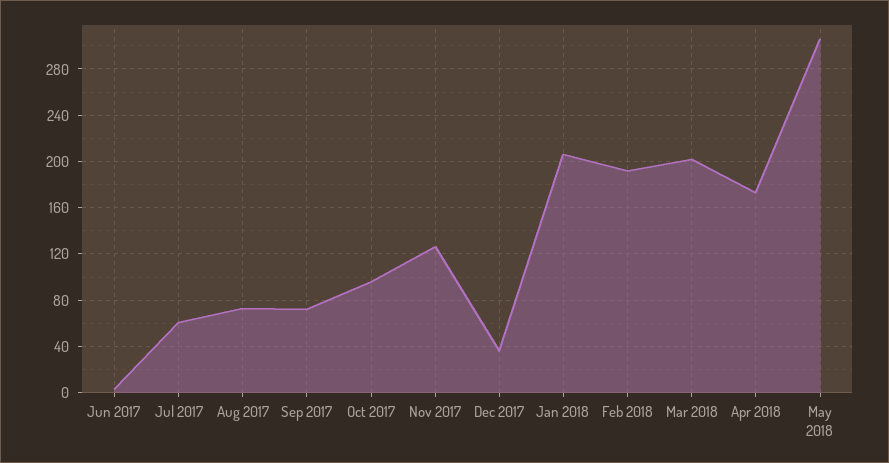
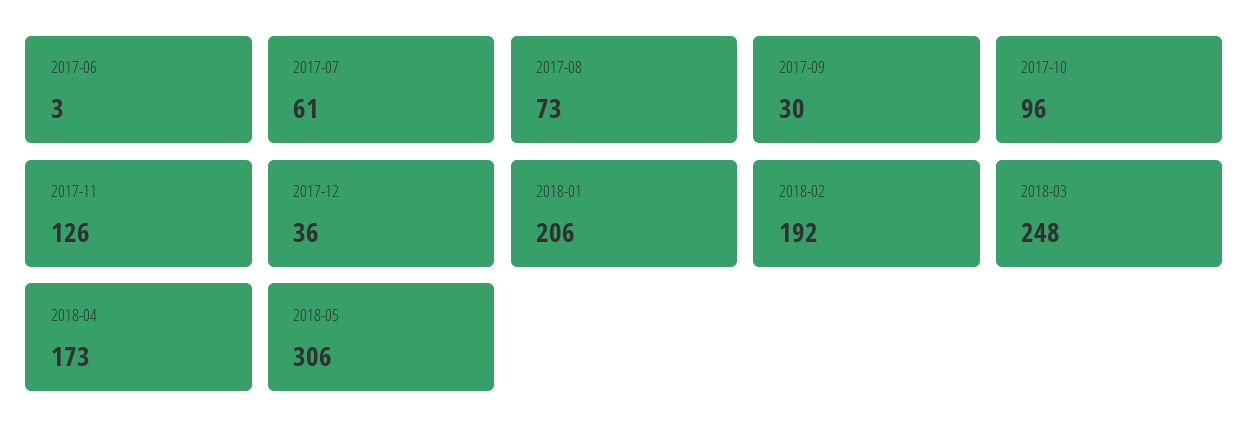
  {
    "Jun 2017": 3,
    "Jul 2017": 61,
    "Aug 2017": 73,
-   "Sep 2017": 70,
+   "Sep 2017": 30,
    "Oct 2017": 96,
    "Nov 2017": 126,
    "Dec 2017": 36,
    "Jan 2018": 206,
    "Feb 2018": 192,
-   "Mar 2018": 200,
+   "Mar 2018": 248,
    "Apr 2018": 173,
    "May 2018": 306
  }

